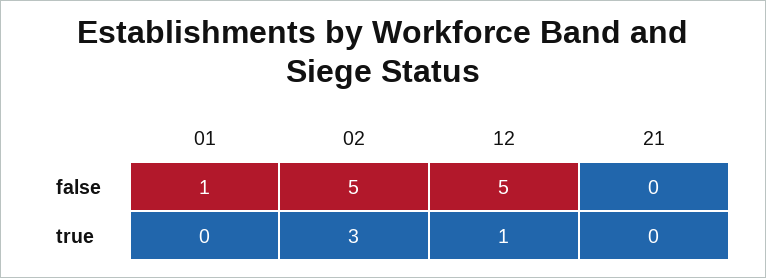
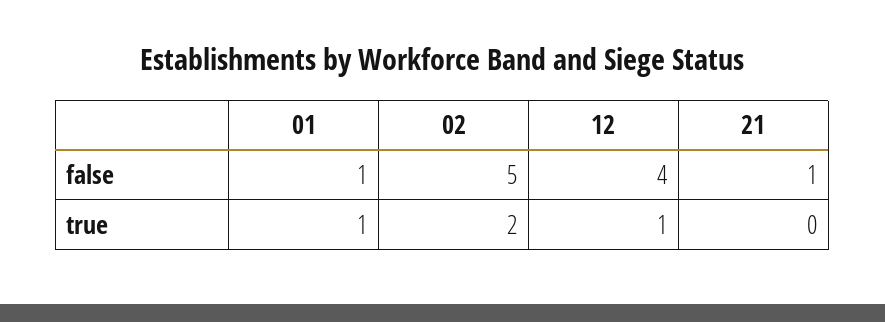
  {
    "01": {
      "false": 1,
-     "true": 0
+     "true": 1
    },
    "02": {
      "false": 5,
-     "true": 3
+     "true": 2
    },
    "12": {
-     "false": 5,
+     "false": 4,
      "true": 1
    },
    "21": {
-     "false": 0,
+     "false": 1,
      "true": 0
    }
  }

